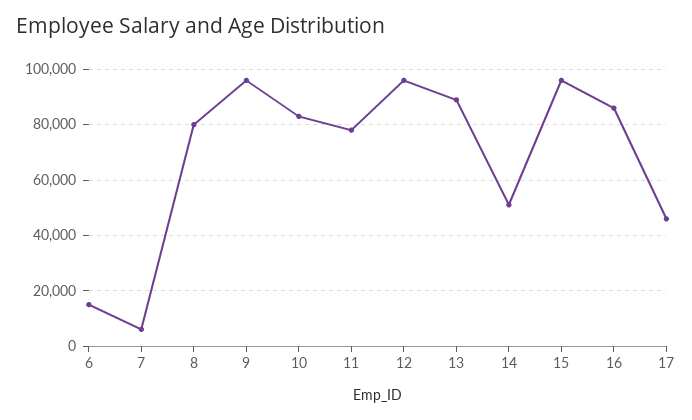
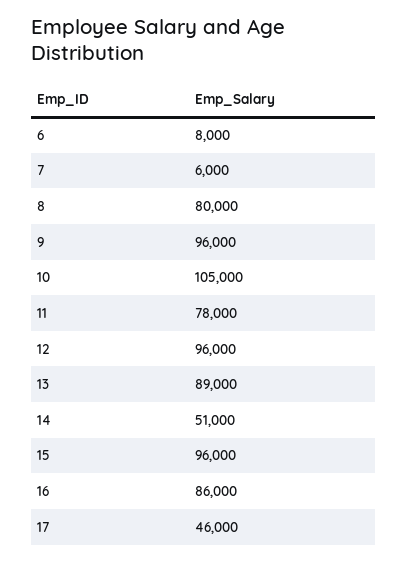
  {
-   "6": 15000,
+   "6": 8000,
    "7": 6000,
    "8": 80000,
    "9": 96000,
-   "10": 82500,
+   "10": 105000,
    "11": 78000,
    "12": 96000,
    "13": 89000,
    "14": 51000,
    "15": 96000,
    "16": 86000,
    "17": 46000
  }

